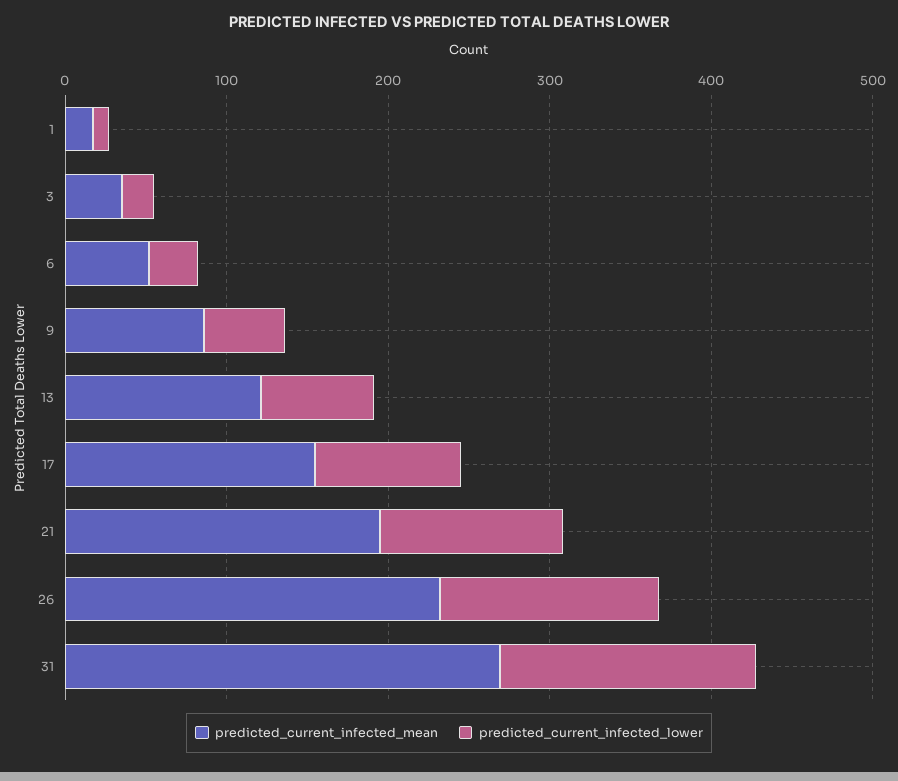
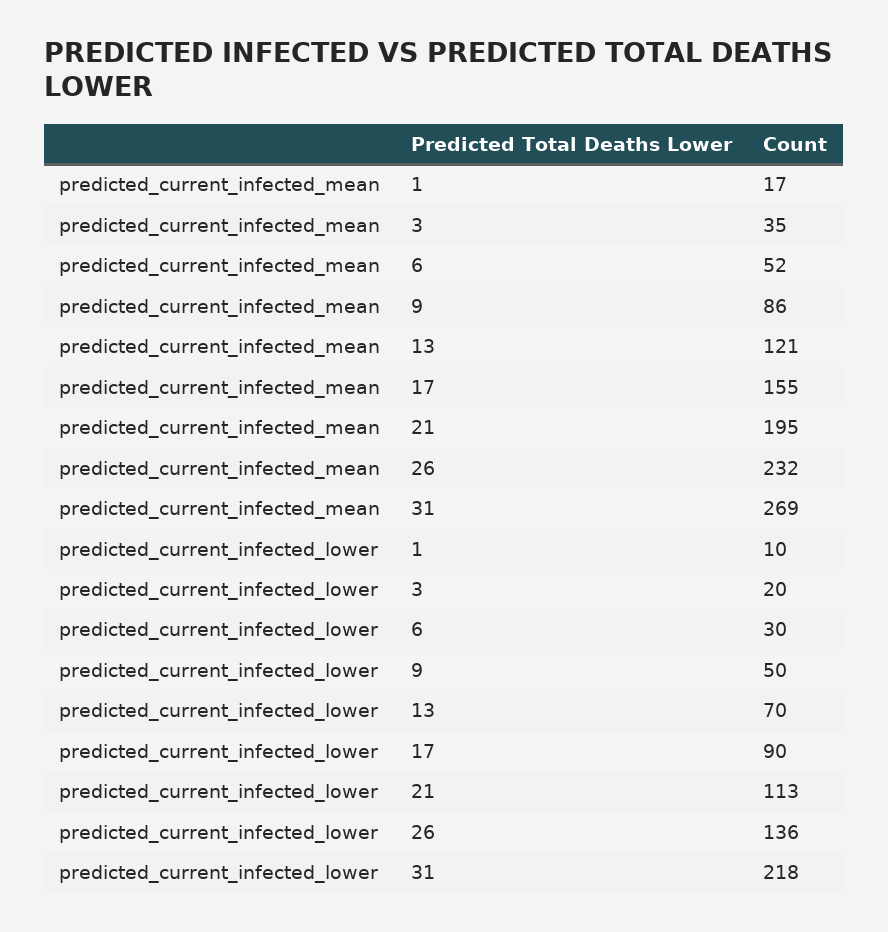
  {
    "predicted_current_infected_mean": {
      "1": 17,
      "3": 35,
      "6": 52,
      "9": 86,
      "13": 121,
      "17": 155,
      "21": 195,
      "26": 232,
      "31": 269
    },
    "predicted_current_infected_lower": {
      "1": 10,
      "3": 20,
      "6": 30,
      "9": 50,
      "13": 70,
      "17": 90,
      "21": 113,
      "26": 136,
-     "31": 160
+     "31": 218
    }
  }

